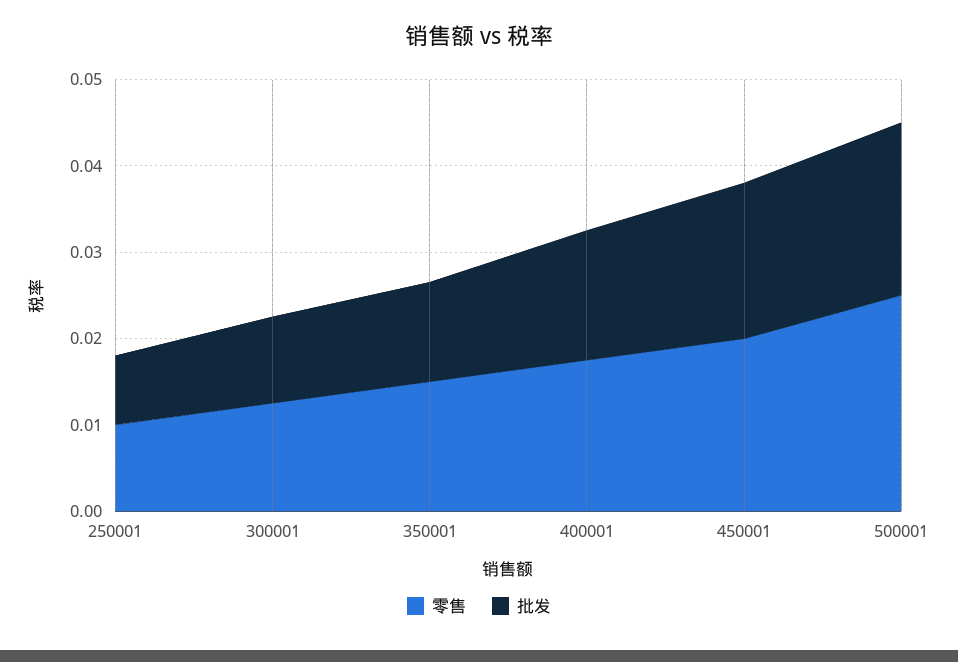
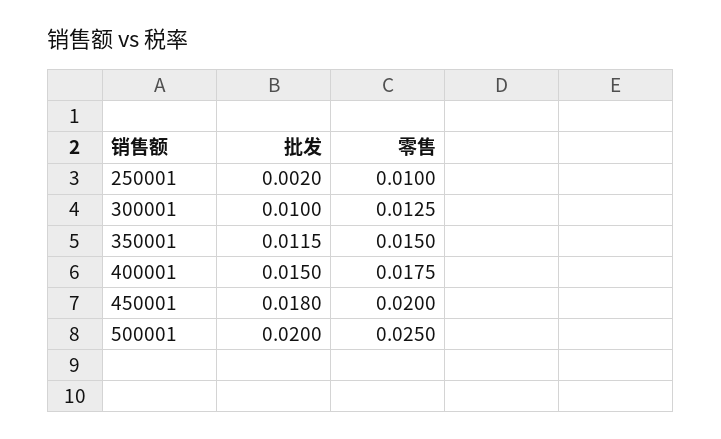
  {
    "零售": {
      "250001": 0.01,
      "300001": 0.0125,
      "350001": 0.015,
      "400001": 0.0175,
      "450001": 0.02,
      "500001": 0.025
    },
    "批发": {
-     "250001": 0.008,
+     "250001": 0.002,
      "300001": 0.01,
      "350001": 0.0115,
      "400001": 0.015,
      "450001": 0.018,
      "500001": 0.02
    }
  }

